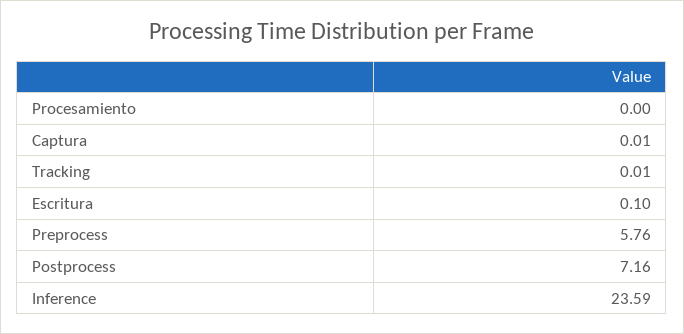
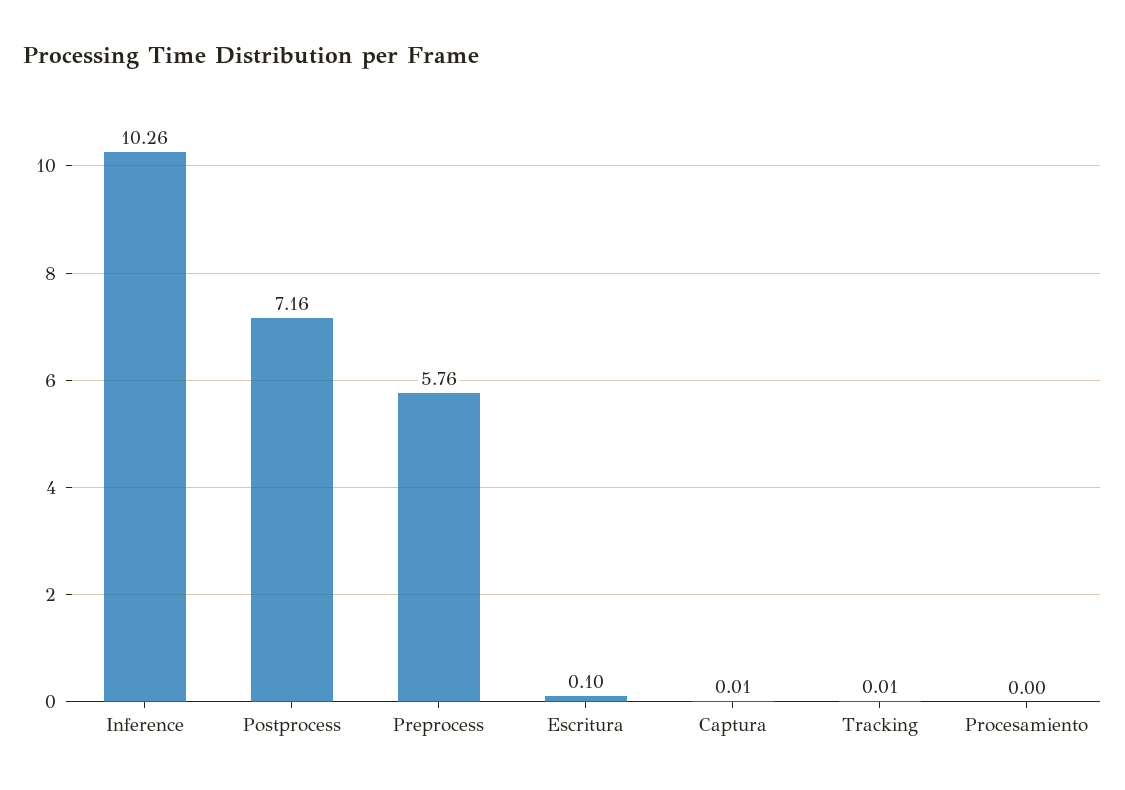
  {
    "Procesamiento": 0,
    "Captura": 0.01,
    "Tracking": 0.01,
    "Escritura": 0.1,
    "Preprocess": 5.76,
    "Postprocess": 7.16,
-   "Inference": 23.59
+   "Inference": 10.26
  }

